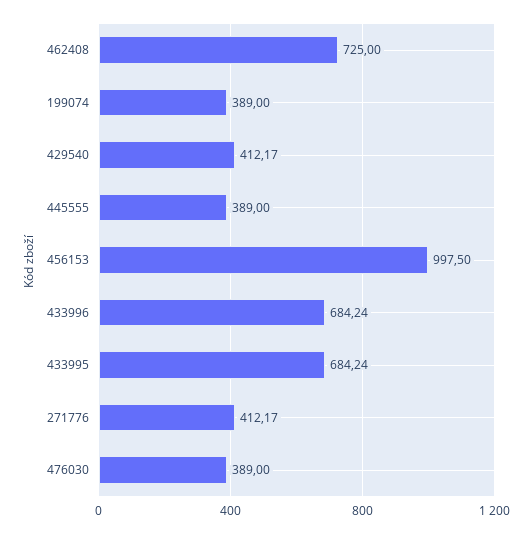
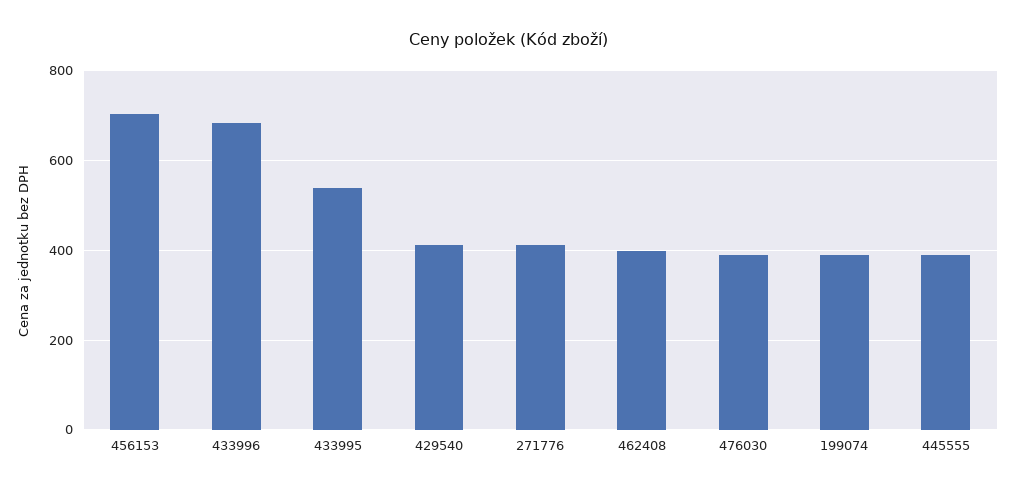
  {
-   "462408": 725,
+   "462408": 400,
    "199074": 389,
    "429540": 412.17,
    "445555": 389,
-   "456153": 997.5,
+   "456153": 700,
    "433996": 684.24,
-   "433995": 684.24,
+   "433995": 540,
    "271776": 412.17,
    "476030": 389
  }

